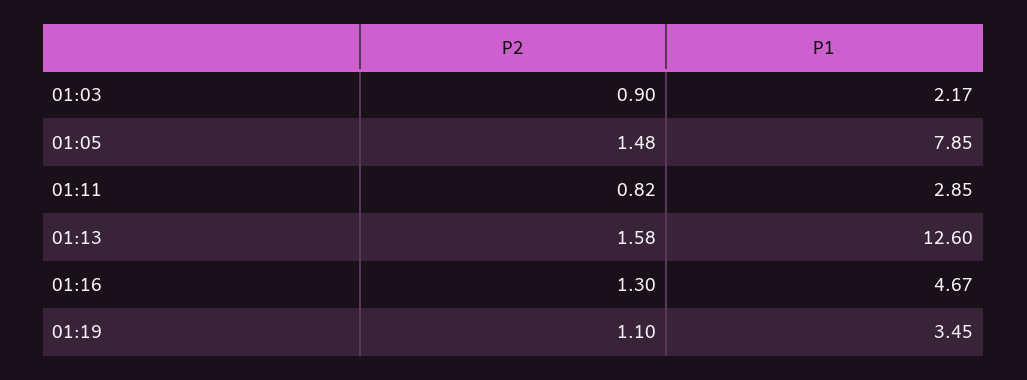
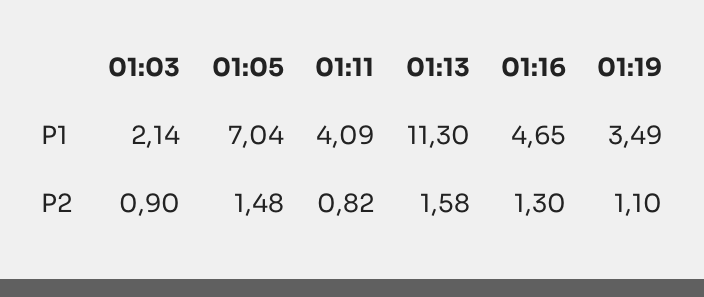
  {
    "P2": {
      "01:03": 0.9,
      "01:05": 1.48,
      "01:11": 0.82,
      "01:13": 1.58,
      "01:16": 1.3,
      "01:19": 1.1
    },
    "P1": {
-     "01:03": 2.17,
+     "01:03": 2.14,
-     "01:05": 7.85,
+     "01:05": 7.04,
-     "01:11": 2.85,
+     "01:11": 4.09,
-     "01:13": 12.6,
+     "01:13": 11.3,
-     "01:16": 4.67,
+     "01:16": 4.65,
-     "01:19": 3.45
+     "01:19": 3.49
    }
  }

